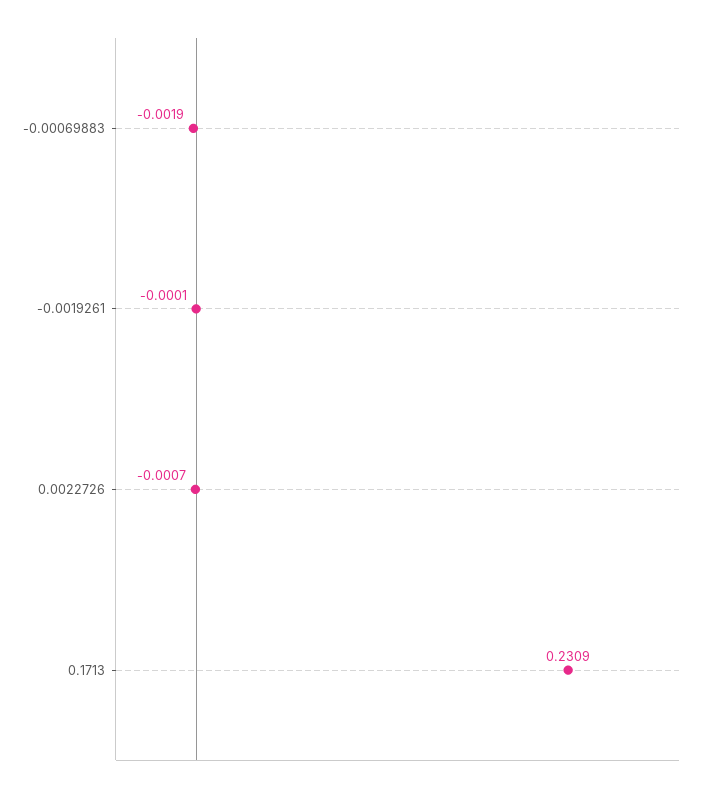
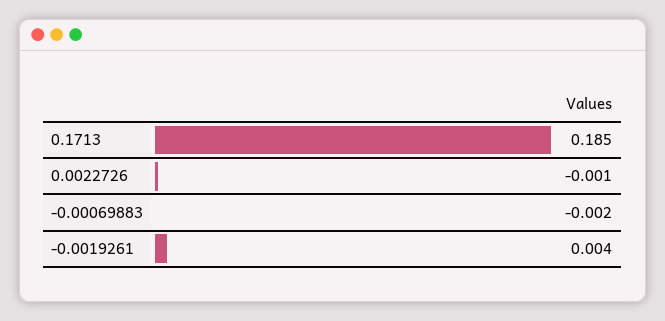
  {
    "-0.00069883": -0.0019,
-   "-0.0019261": -0.0001,
+   "-0.0019261": 0.004,
    "0.0022726": -0.0007,
-   "0.1713": 0.2309
+   "0.1713": 0.185
  }

